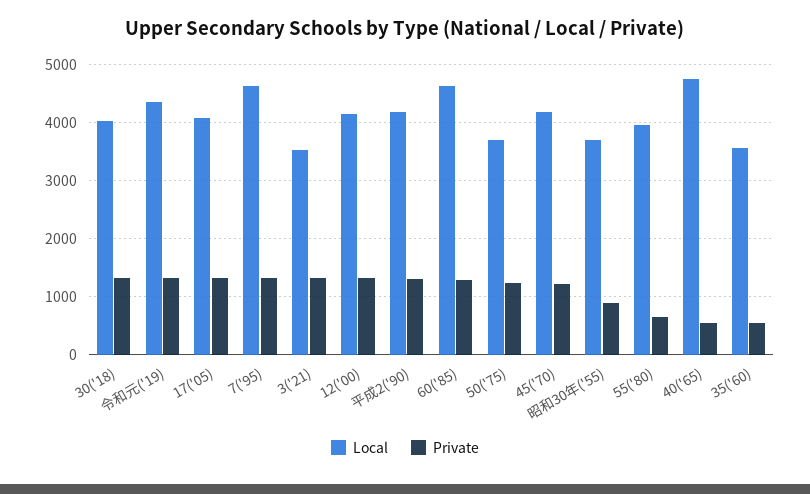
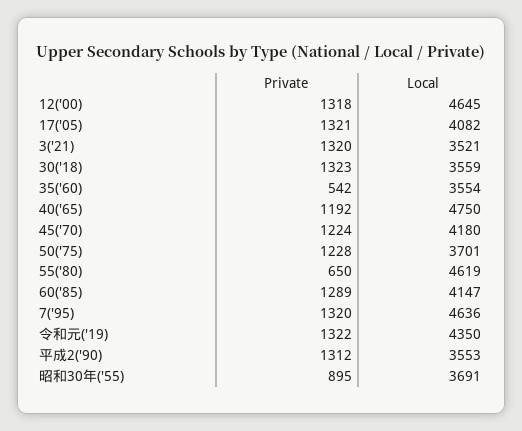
  {
    "Local": {
-     "30('18)": 4000,
+     "30('18)": 3559,
      "令和元('19)": 4350,
      "17('05)": 4082,
      "7('95)": 4636,
      "3('21)": 3521,
-     "12('00)": 4200,
+     "12('00)": 4645,
-     "平成2('90)": 4200,
+     "平成2('90)": 3553,
-     "60('85)": 4600,
+     "60('85)": 4147,
      "50('75)": 3701,
      "45('70)": 4180,
      "昭和30年('55)": 3691,
-     "55('80)": 4000,
+     "55('80)": 4619,
      "40('65)": 4750,
      "35('60)": 3554
    },
    "Private": {
      "30('18)": 1323,
      "令和元('19)": 1322,
      "17('05)": 1321,
      "7('95)": 1320,
      "3('21)": 1320,
      "12('00)": 1318,
      "平成2('90)": 1312,
      "60('85)": 1289,
      "50('75)": 1228,
      "45('70)": 1224,
      "昭和30年('55)": 895,
      "55('80)": 650,
-     "40('65)": 600,
+     "40('65)": 1192,
      "35('60)": 542
    }
  }

